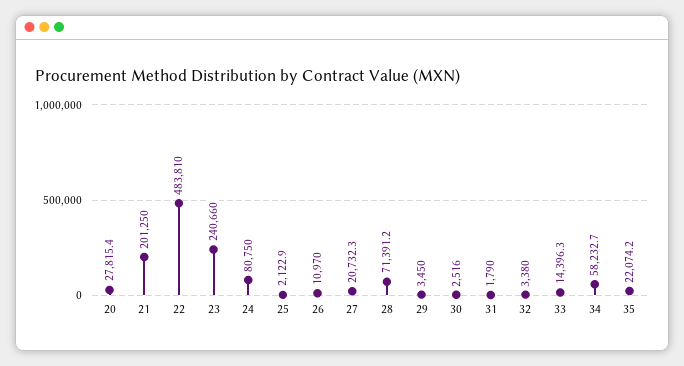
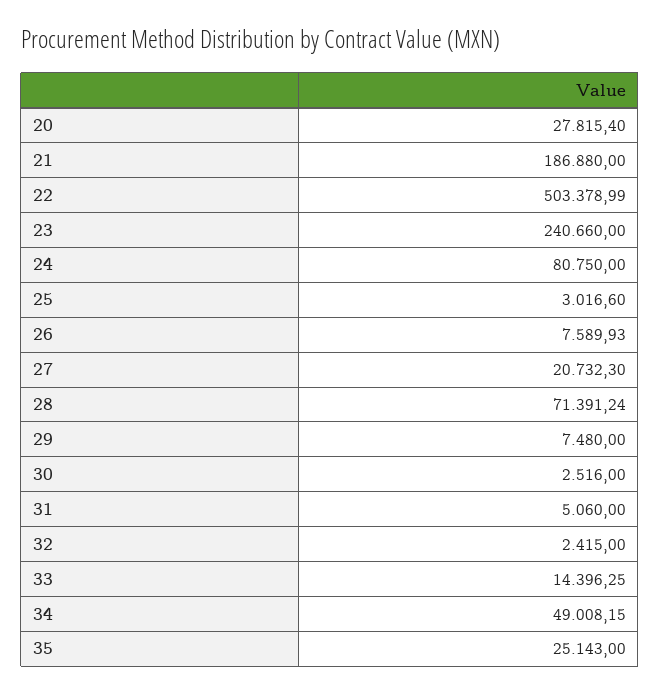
  {
    "20": 27815.4,
-   "21": 201250,
+   "21": 186880,
-   "22": 483810,
+   "22": 503378.99,
    "23": 240660,
    "24": 80750,
-   "25": 2122.9,
+   "25": 3016.6,
-   "26": 10970,
+   "26": 7589.93,
    "27": 20732.3,
    "28": 71391.24,
-   "29": 3450,
+   "29": 7480,
    "30": 2516,
-   "31": 1790,
+   "31": 5060,
-   "32": 3380,
+   "32": 2415,
    "33": 14396.25,
-   "34": 58232.7,
+   "34": 49008.15,
-   "35": 22074.2
+   "35": 25143
  }

